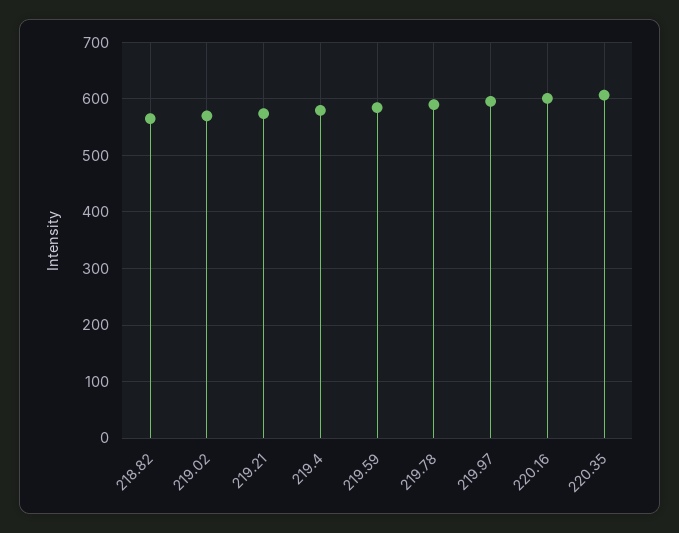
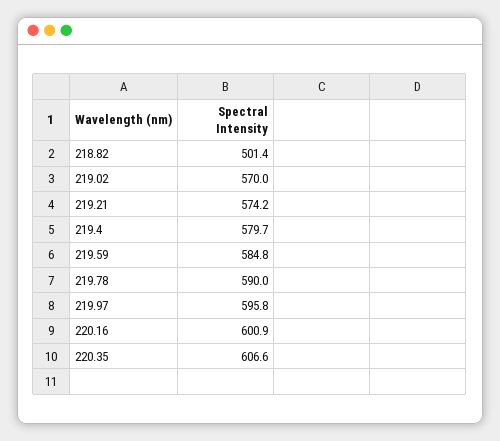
  {
-   "218.82": 560,
+   "218.82": 501.4,
    "219.02": 570,
    "219.21": 574.2,
    "219.4": 579.7,
    "219.59": 584.8,
    "219.78": 590,
    "219.97": 595.8,
    "220.16": 600.9,
    "220.35": 606.6
  }

